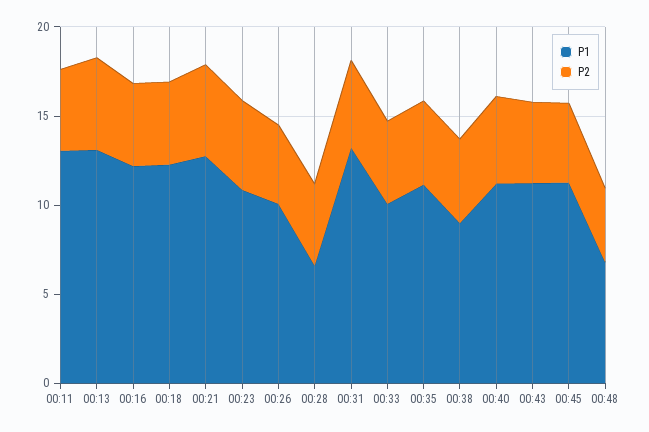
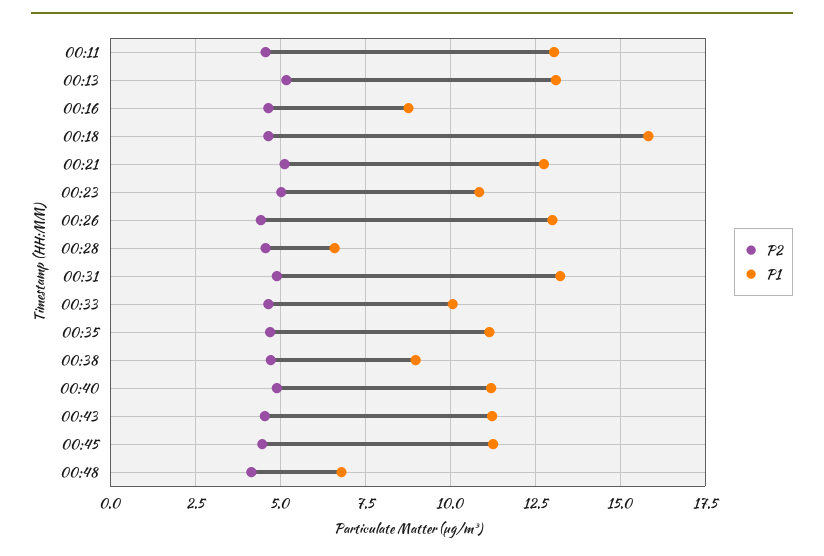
  {
    "P1": {
      "00:11": 13,
      "00:13": 13,
-     "00:16": 12,
+     "00:16": 8.75,
-     "00:18": 12,
+     "00:18": 15.75,
      "00:21": 12.75,
      "00:23": 10.75,
-     "00:26": 10,
+     "00:26": 13,
      "00:28": 6.5,
      "00:31": 13.25,
      "00:33": 10,
      "00:35": 11.25,
      "00:38": 9,
      "00:40": 11.25,
      "00:43": 11.25,
      "00:45": 11.25,
      "00:48": 6.75
    },
    "P2": {
      "00:11": 4.5,
      "00:13": 5.25,
      "00:16": 4.75,
      "00:18": 4.75,
      "00:21": 5.25,
      "00:23": 5,
      "00:26": 4.5,
      "00:28": 4.5,
      "00:31": 5,
      "00:33": 4.75,
      "00:35": 4.75,
      "00:38": 4.75,
      "00:40": 5,
      "00:43": 4.5,
      "00:45": 4.5,
      "00:48": 4.25
    }
  }

